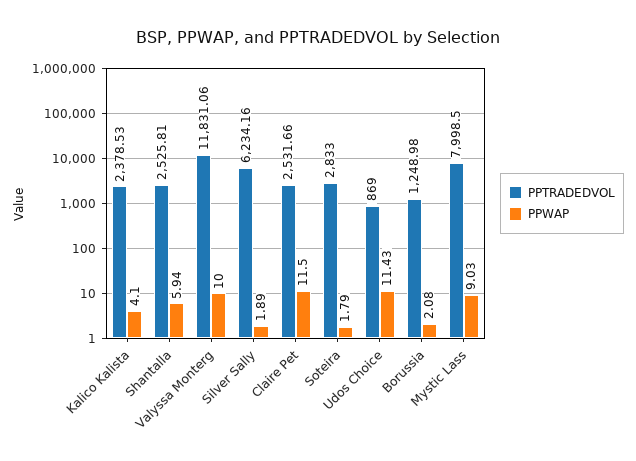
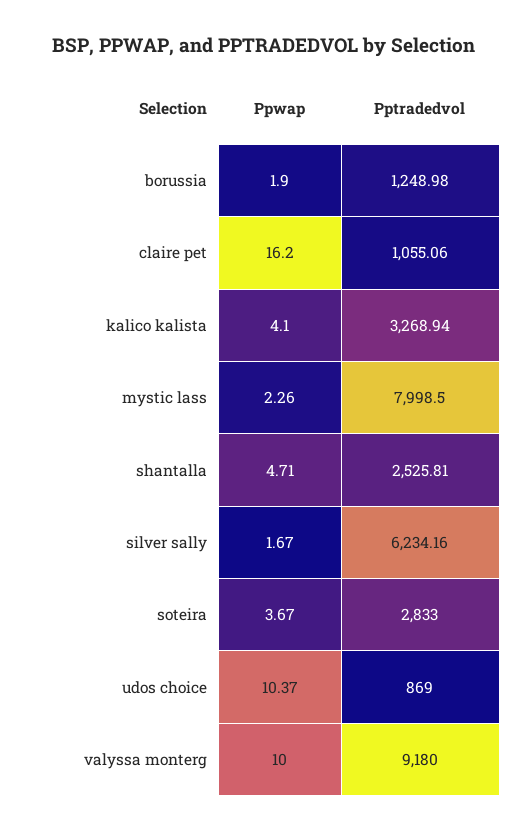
  {
    "PPTRADEDVOL": {
-     "Kalico Kalista": 2378.53,
+     "Kalico Kalista": 3268.94,
      "Shantalla": 2525.81,
-     "Valyssa Monterg": 11831.06,
+     "Valyssa Monterg": 9180,
      "Silver Sally": 6234.16,
-     "Claire Pet": 2531.66,
+     "Claire Pet": 1055.06,
      "Soteira": 2833,
      "Udos Choice": 869,
      "Borussia": 1248.98,
      "Mystic Lass": 7998.5
    },
    "PPWAP": {
      "Kalico Kalista": 4.1,
-     "Shantalla": 5.94,
+     "Shantalla": 4.71,
      "Valyssa Monterg": 10,
-     "Silver Sally": 1.89,
+     "Silver Sally": 1.67,
-     "Claire Pet": 11.5,
+     "Claire Pet": 16.2,
-     "Soteira": 1.79,
+     "Soteira": 3.67,
-     "Udos Choice": 11.43,
+     "Udos Choice": 10.37,
-     "Borussia": 2.08,
+     "Borussia": 1.9,
-     "Mystic Lass": 9.03
+     "Mystic Lass": 2.26
    }
  }

